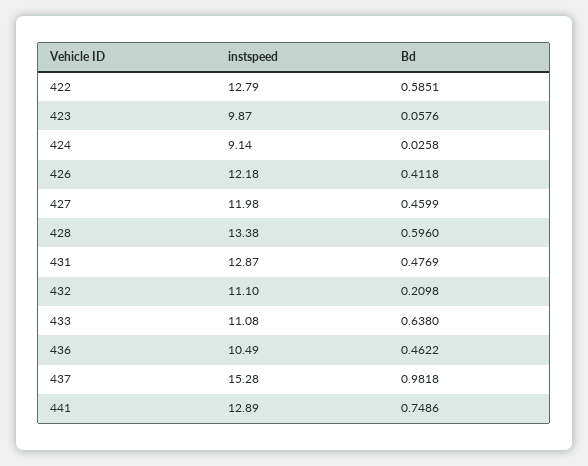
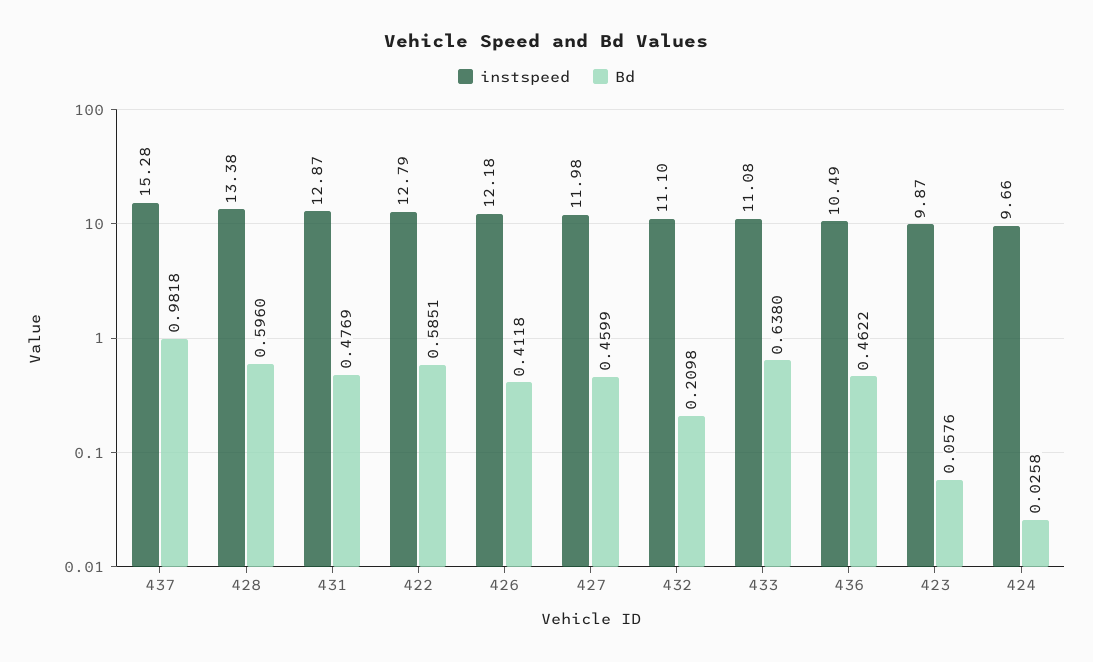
  {
    "instspeed": {
      "422": 12.79,
      "423": 9.87,
-     "424": 9.14,
+     "424": 9.66,
      "426": 12.18,
      "427": 11.98,
      "428": 13.38,
      "431": 12.87,
      "432": 11.1,
      "433": 11.08,
      "436": 10.49,
-     "437": 15.28,
+     "437": 15.28
-     "441": 12.89
    },
    "Bd": {
      "422": 0.5851,
      "423": 0.0576,
      "424": 0.0258,
      "426": 0.4118,
      "427": 0.4599,
      "428": 0.596,
      "431": 0.4769,
      "432": 0.2098,
      "433": 0.638,
      "436": 0.4622,
-     "437": 0.9818,
+     "437": 0.9818
-     "441": 0.7486
    }
  }

